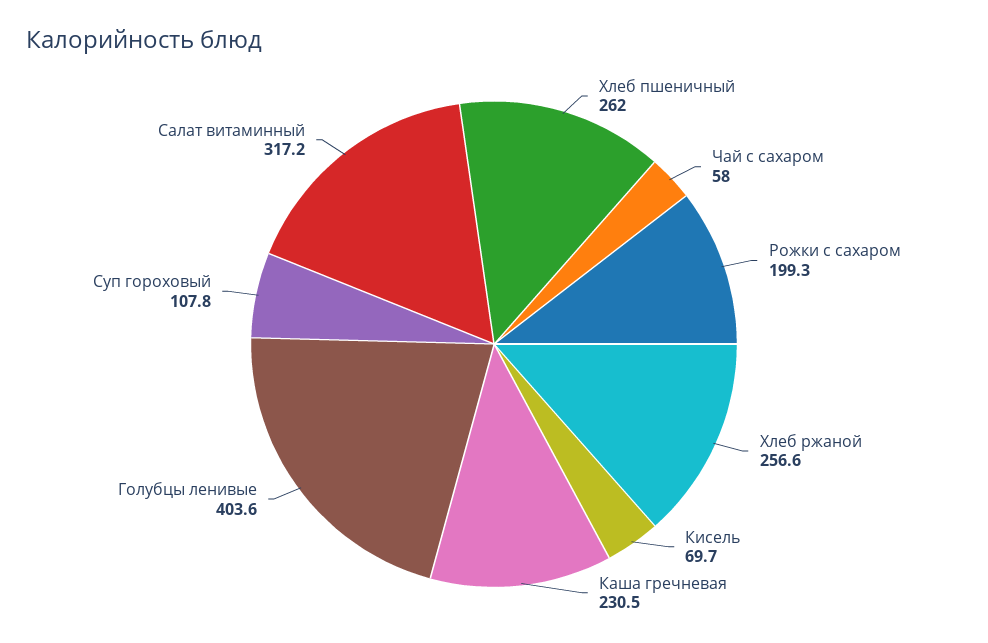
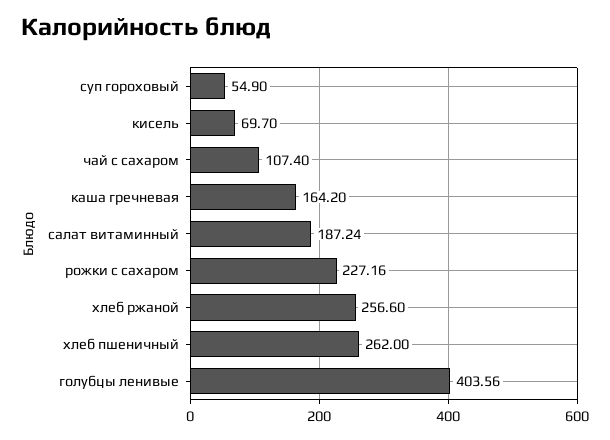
  {
    "Хлеб пшеничный": 262,
-   "Чай с сахаром": 58,
+   "Чай с сахаром": 107.4,
-   "Рожки с сахаром": 199.3,
+   "Рожки с сахаром": 227.16,
    "Хлеб ржаной": 256.6,
    "Кисель": 69.7,
-   "Каша гречневая": 230.5,
+   "Каша гречневая": 164.2,
    "Голубцы ленивые": 403.56,
-   "Суп гороховый": 107.8,
+   "Суп гороховый": 54.9,
-   "Салат витаминный": 317.2
+   "Салат витаминный": 187.24
  }

